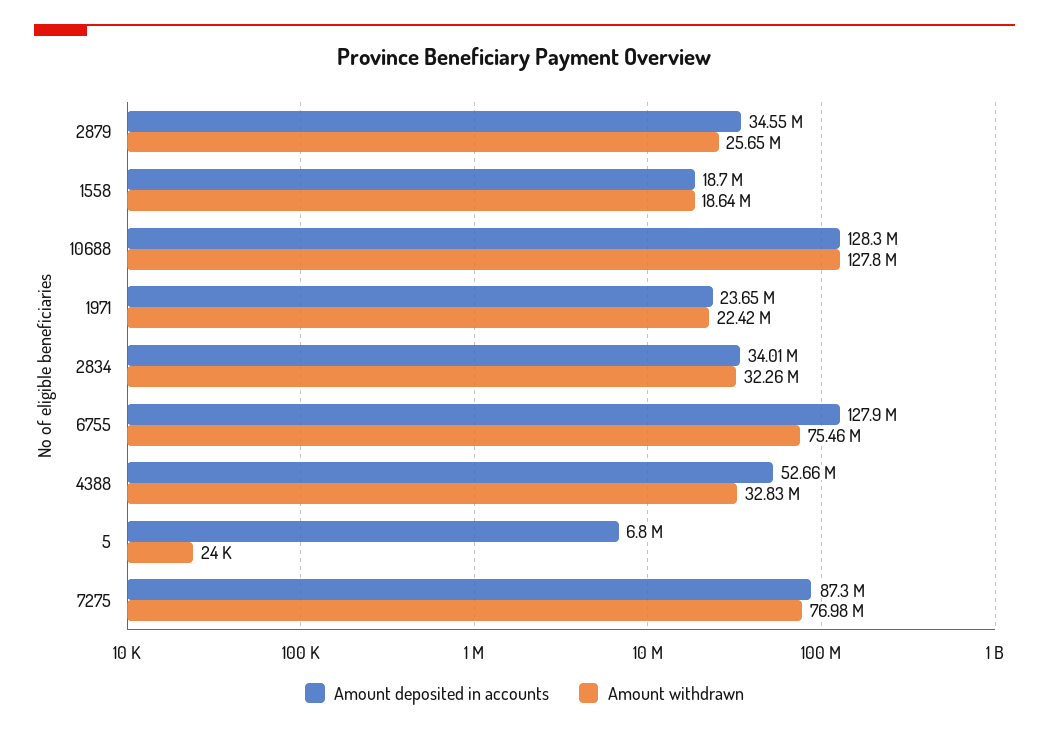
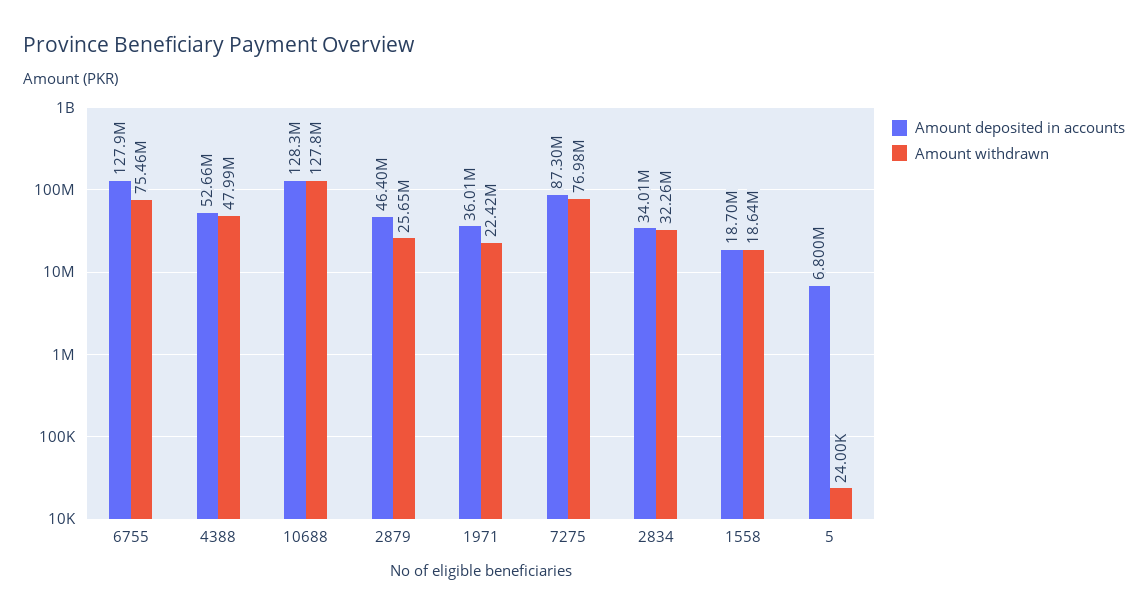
  {
    "Amount deposited in accounts": {
-     "2879": 34550000,
+     "2879": 46400000,
      "1558": 18700000,
      "10688": 128300000,
-     "1971": 23650000,
+     "1971": 36010000,
      "2834": 34010000,
      "6755": 127900000,
      "4388": 52660000,
      "5": 6800000,
      "7275": 87300000
    },
    "Amount withdrawn": {
      "2879": 25650000,
      "1558": 18640000,
      "10688": 127800000,
      "1971": 22420000,
      "2834": 32260000,
      "6755": 75460000,
-     "4388": 32830000,
+     "4388": 47990000,
      "5": 24000,
      "7275": 76980000
    }
  }

